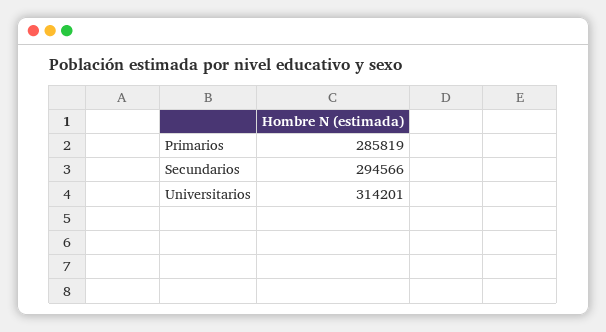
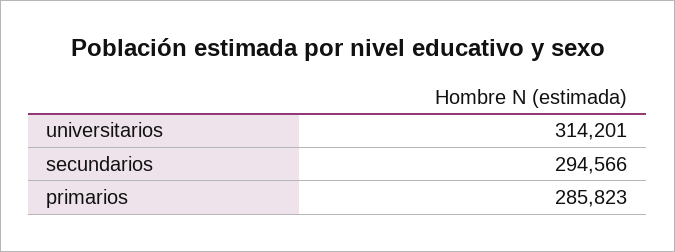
  {
-   "Primarios": 285819,
+   "Primarios": 285823,
    "Secundarios": 294566,
    "Universitarios": 314201
  }

